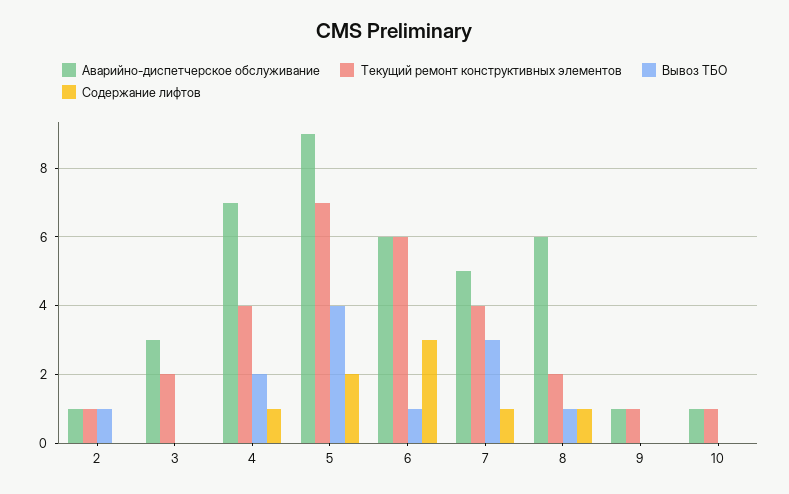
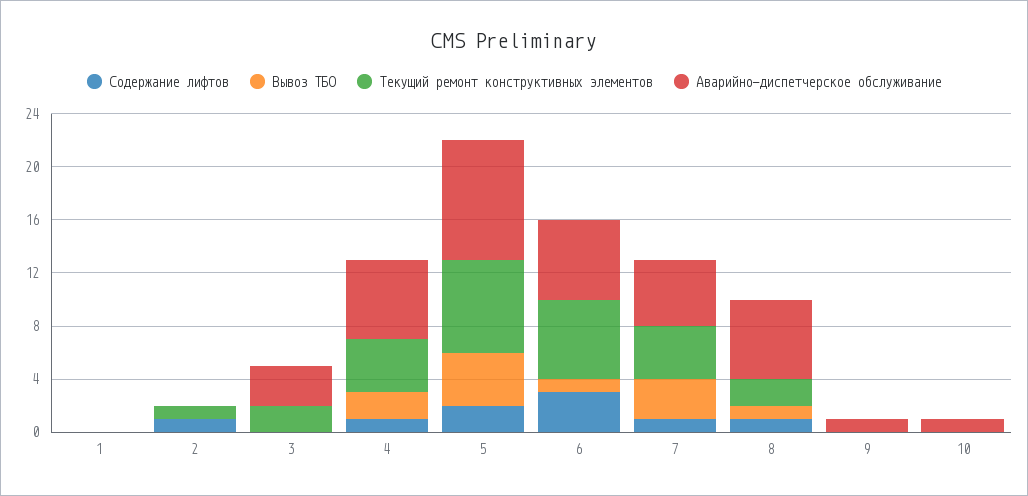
  {
    "Аварийно-диспетчерское обслуживание": {
-     "2": 1,
+     "2": 0,
      "3": 3,
-     "4": 7,
+     "4": 6,
      "5": 9,
      "6": 6,
      "7": 5,
      "8": 6,
      "9": 1,
-     "10": 1
+     "10": 1,
+     "1": 0
    },
    "Текущий ремонт конструктивных элементов": {
      "2": 1,
      "3": 2,
      "4": 4,
      "5": 7,
      "6": 6,
      "7": 4,
      "8": 2,
-     "9": 1,
+     "9": 0,
-     "10": 1
+     "10": 0,
+     "1": 0
    },
    "Вывоз ТБО": {
-     "2": 1,
+     "2": 0,
      "3": 0,
      "4": 2,
      "5": 4,
      "6": 1,
      "7": 3,
      "8": 1,
      "9": 0,
-     "10": 0
+     "10": 0,
+     "1": 0
    },
    "Содержание лифтов": {
-     "2": 0,
+     "2": 1,
      "3": 0,
      "4": 1,
      "5": 2,
      "6": 3,
      "7": 1,
      "8": 1,
      "9": 0,
-     "10": 0
+     "10": 0,
+     "1": 0
    }
  }

